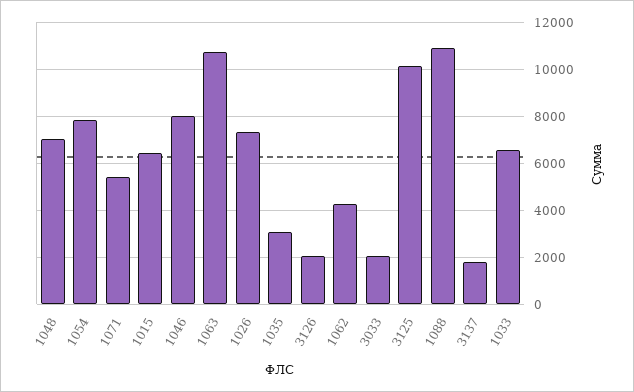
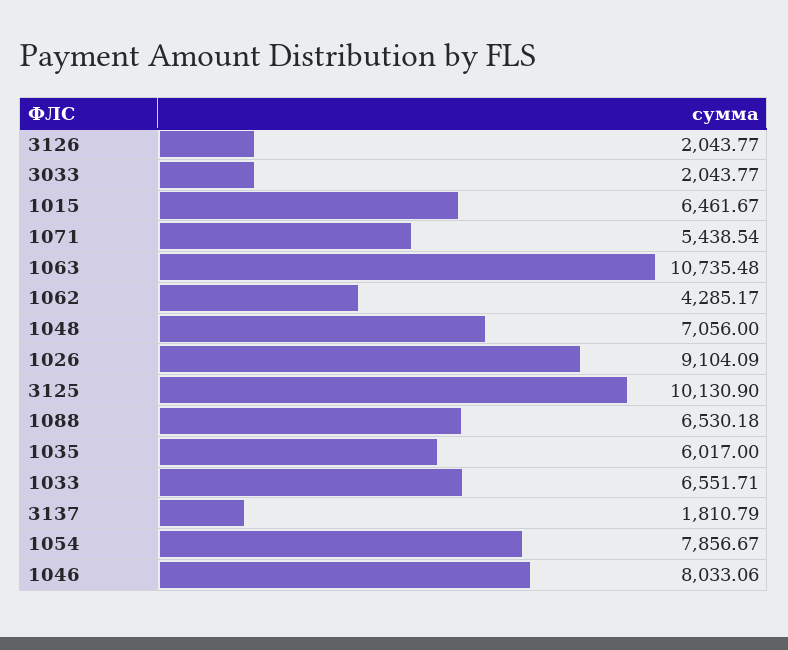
  {
    "1048": 7056,
    "1054": 7856.67,
    "1071": 5438.54,
    "1015": 6461.67,
    "1046": 8033.06,
    "1063": 10735.48,
-   "1026": 7500,
+   "1026": 9104.09,
-   "1035": 3000,
+   "1035": 6017,
    "3126": 2043.77,
    "1062": 4285.17,
    "3033": 2043.77,
    "3125": 10130.9,
-   "1088": 11000,
+   "1088": 6530.18,
    "3137": 1810.79,
    "1033": 6551.71
  }

